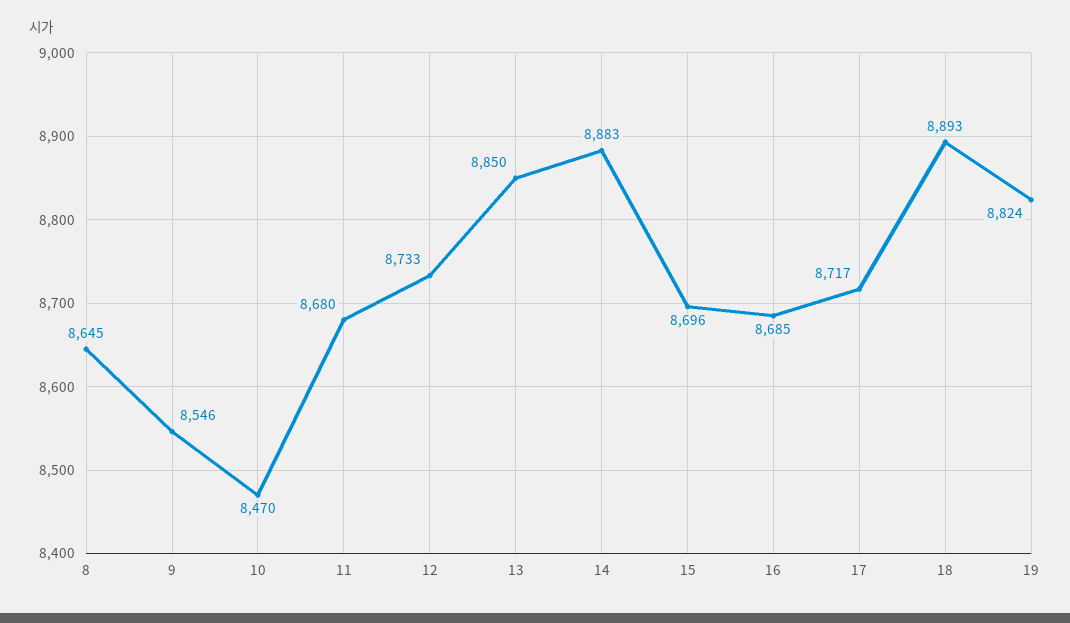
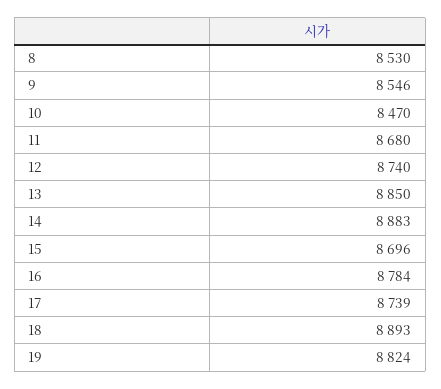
  {
-   "8": 8645,
+   "8": 8530,
    "9": 8546,
    "10": 8470,
    "11": 8680,
-   "12": 8733,
+   "12": 8740,
    "13": 8850,
    "14": 8883,
    "15": 8696,
-   "16": 8685,
+   "16": 8784,
-   "17": 8717,
+   "17": 8739,
    "18": 8893,
    "19": 8824
  }

